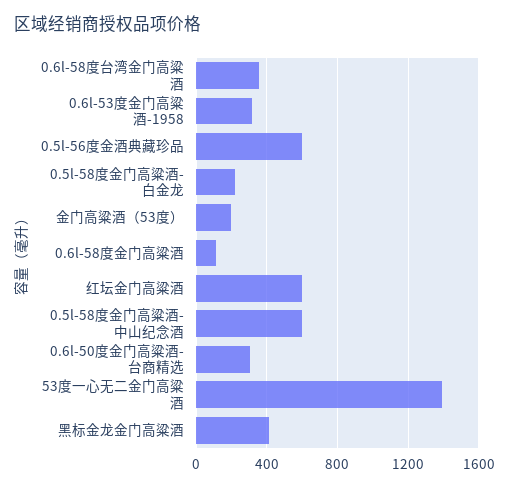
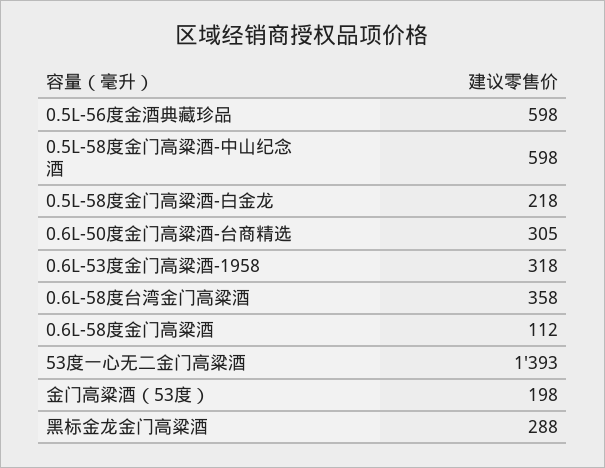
  {
    "0.6l-58度台湾金门高粱酒": 358,
    "0.6l-53度金门高粱酒-1958": 318,
    "0.5l-56度金酒典藏珍品": 598,
    "0.5l-58度金门高粱酒-白金龙": 218,
    "金门高粱酒（53度）": 198,
    "0.6l-58度金门高粱酒": 112,
-   "红坛金门高粱酒": 600,
    "0.5l-58度金门高粱酒-中山纪念酒": 598,
    "0.6l-50度金门高粱酒-台商精选": 305,
    "53度一心无二金门高粱酒": 1393,
-   "黑标金龙金门高粱酒": 400
+   "黑标金龙金门高粱酒": 288
  }

